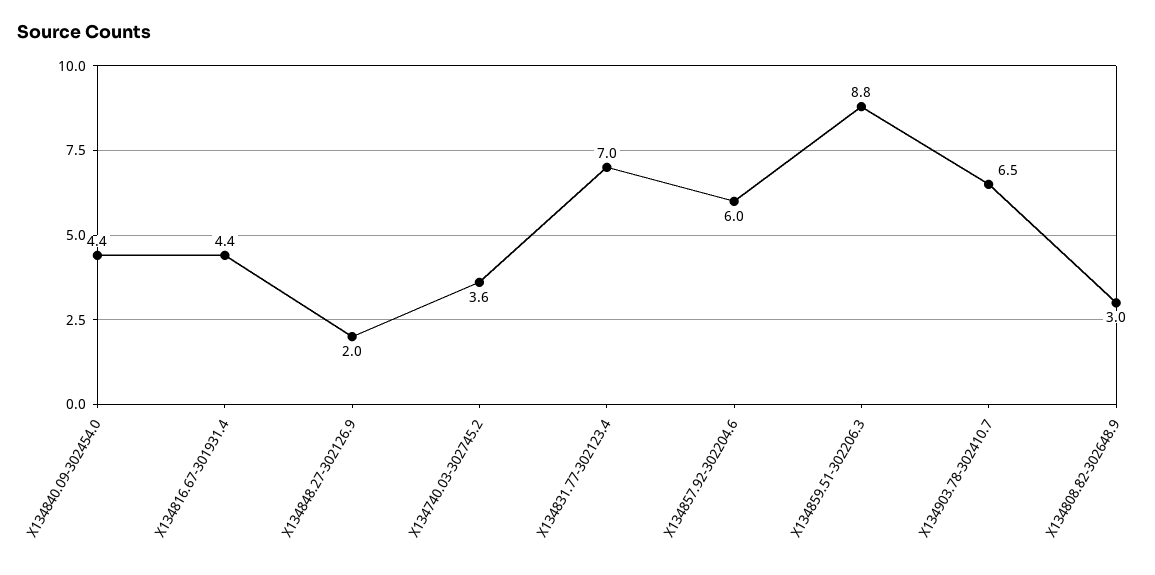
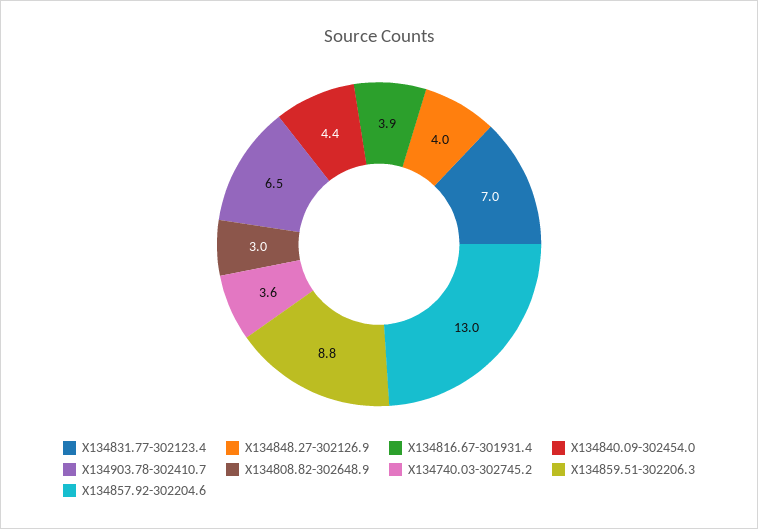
  {
    "X134840.09-302454.0": 4.4,
-   "X134816.67-301931.4": 4.4,
+   "X134816.67-301931.4": 3.9,
-   "X134848.27-302126.9": 2,
+   "X134848.27-302126.9": 4,
    "X134740.03-302745.2": 3.6,
    "X134831.77-302123.4": 7,
-   "X134857.92-302204.6": 6,
+   "X134857.92-302204.6": 13,
    "X134859.51-302206.3": 8.8,
    "X134903.78-302410.7": 6.5,
    "X134808.82-302648.9": 3
  }

